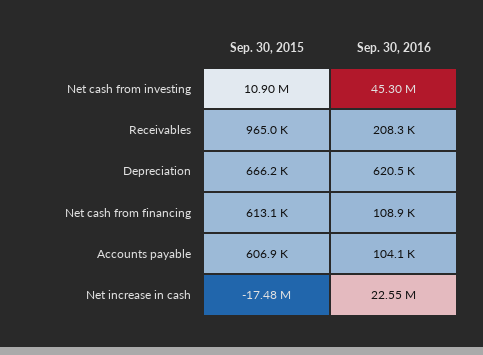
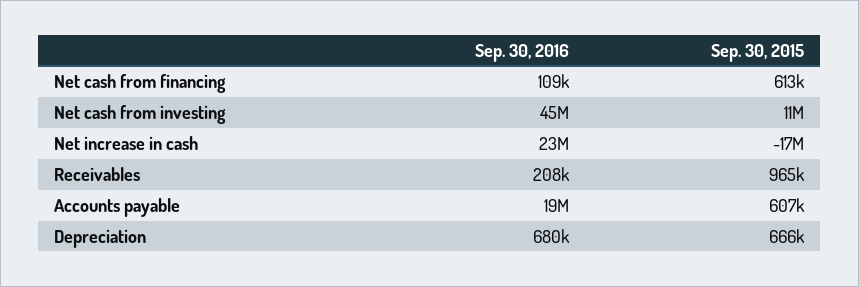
  {
    "Sep. 30, 2015": {
      "Net cash from investing": 10900000,
      "Receivables": 965000,
      "Depreciation": 666200,
      "Net cash from financing": 613100,
      "Accounts payable": 606900,
      "Net increase in cash": -17480000
    },
    "Sep. 30, 2016": {
      "Net cash from investing": 45300000,
      "Receivables": 208300,
-     "Depreciation": 620500,
+     "Depreciation": 680000,
      "Net cash from financing": 108900,
-     "Accounts payable": 104100,
+     "Accounts payable": 19000000,
      "Net increase in cash": 22550000
    }
  }

